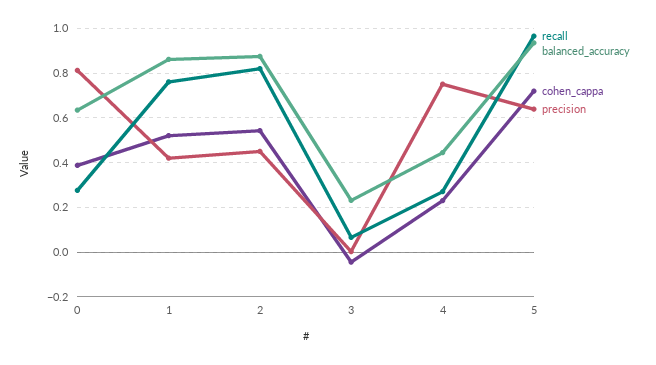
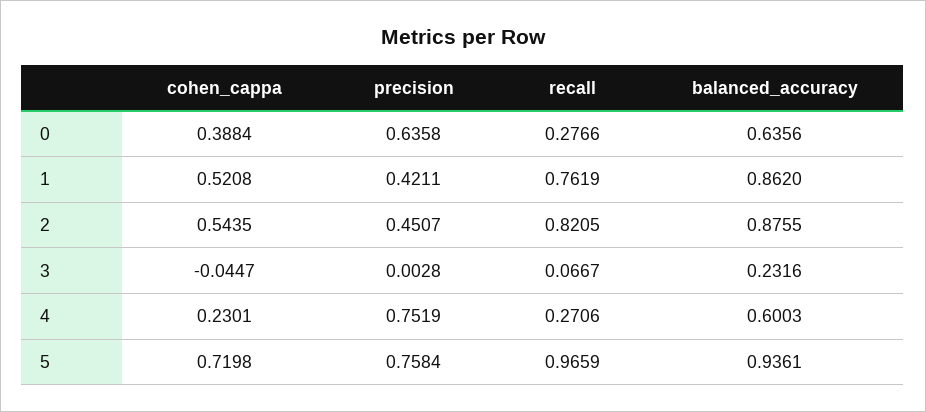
  {
    "recall": {
      "0": 0.2766,
      "1": 0.7619,
      "2": 0.8205,
      "3": 0.0667,
      "4": 0.2706,
      "5": 0.9659
    },
    "balanced_accuracy": {
      "0": 0.6356,
      "1": 0.862,
      "2": 0.8755,
      "3": 0.2316,
-     "4": 0.45,
+     "4": 0.6003,
      "5": 0.9361
    },
    "cohen_cappa": {
      "0": 0.3884,
      "1": 0.5208,
      "2": 0.5435,
      "3": -0.0447,
      "4": 0.2301,
      "5": 0.7198
    },
    "precision": {
-     "0": 0.8,
+     "0": 0.6358,
      "1": 0.4211,
      "2": 0.4507,
      "3": 0.0028,
      "4": 0.7519,
-     "5": 0.65
+     "5": 0.7584
    }
  }

